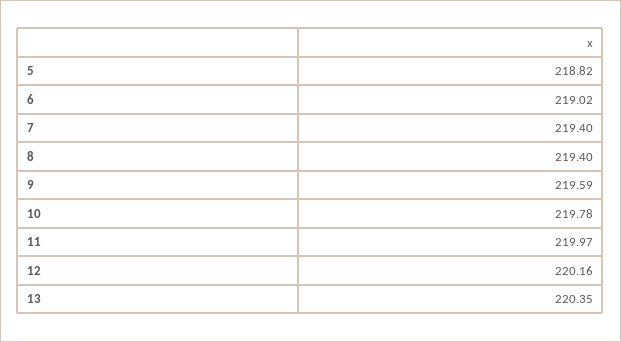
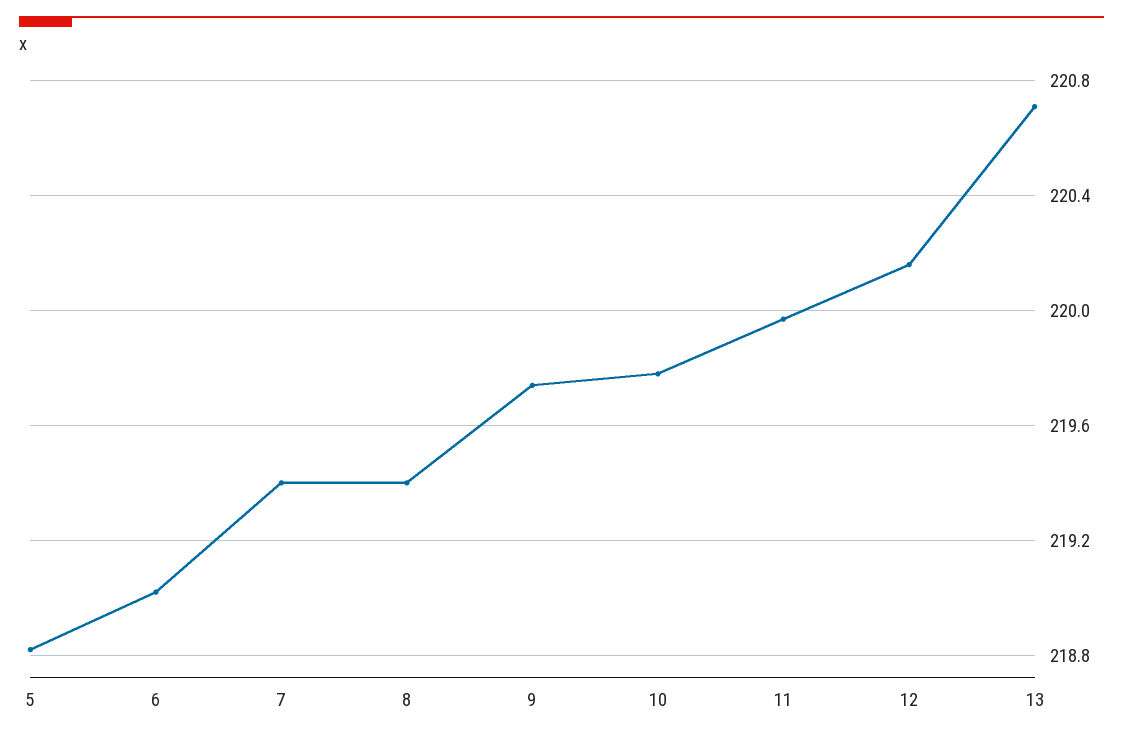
  {
    "5": 218.82,
    "6": 219.02,
    "7": 219.4,
    "8": 219.4,
-   "9": 219.59,
+   "9": 219.75,
    "10": 219.78,
    "11": 219.97,
    "12": 220.16,
-   "13": 220.35
+   "13": 220.7
  }

